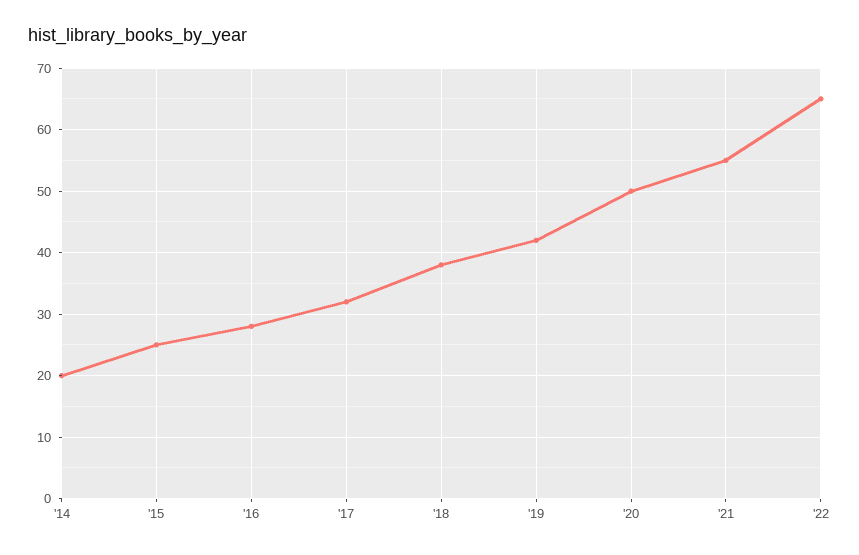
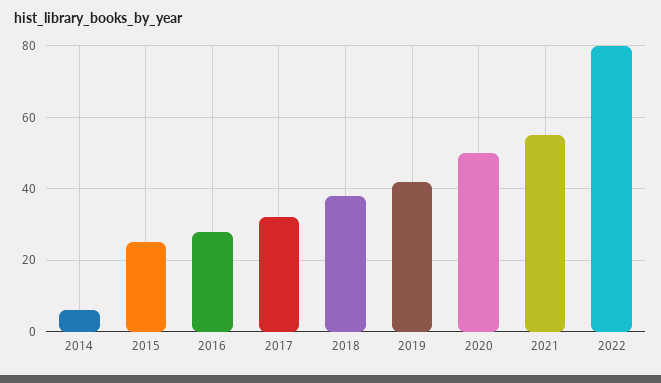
  {
-   "'14": 20,
+   "'14": 5,
    "'15": 25,
    "'16": 28,
    "'17": 32,
    "'18": 38,
    "'19": 42,
    "'20": 50,
    "'21": 55,
-   "'22": 65
+   "'22": 80
  }

